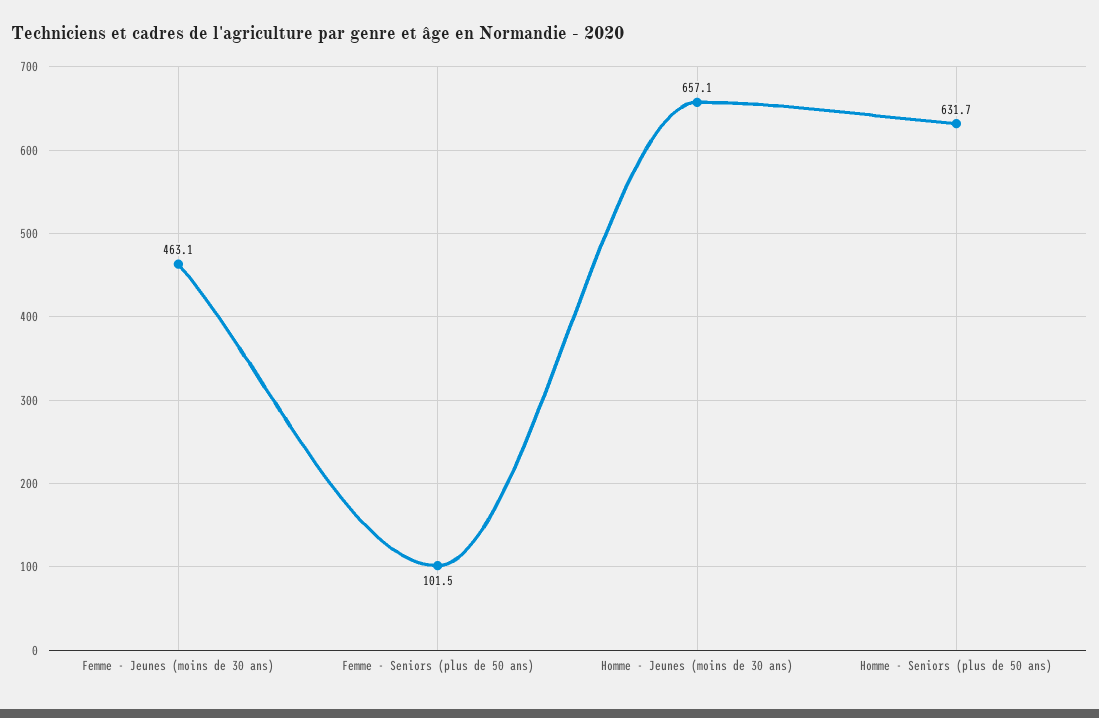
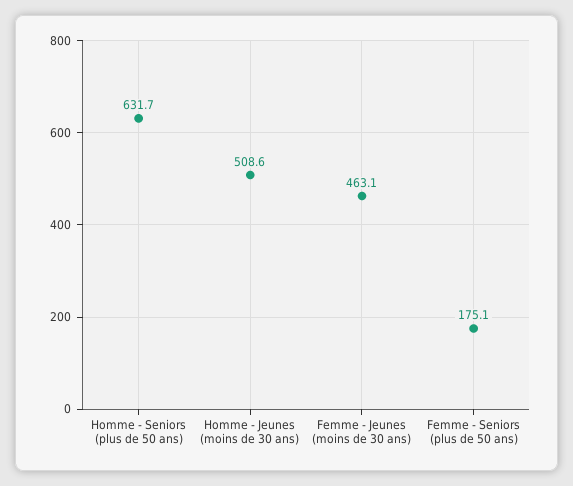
  {
    "Femme - Jeunes (moins de 30 ans)": 463.1,
-   "Femme - Seniors (plus de 50 ans)": 101.5,
+   "Femme - Seniors (plus de 50 ans)": 175.1,
-   "Homme - Jeunes (moins de 30 ans)": 657.1,
+   "Homme - Jeunes (moins de 30 ans)": 508.6,
    "Homme - Seniors (plus de 50 ans)": 631.7
  }

